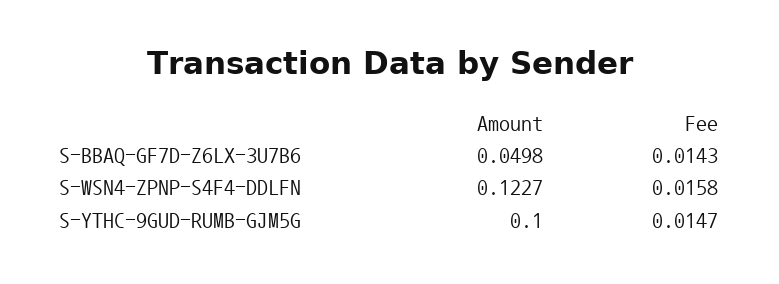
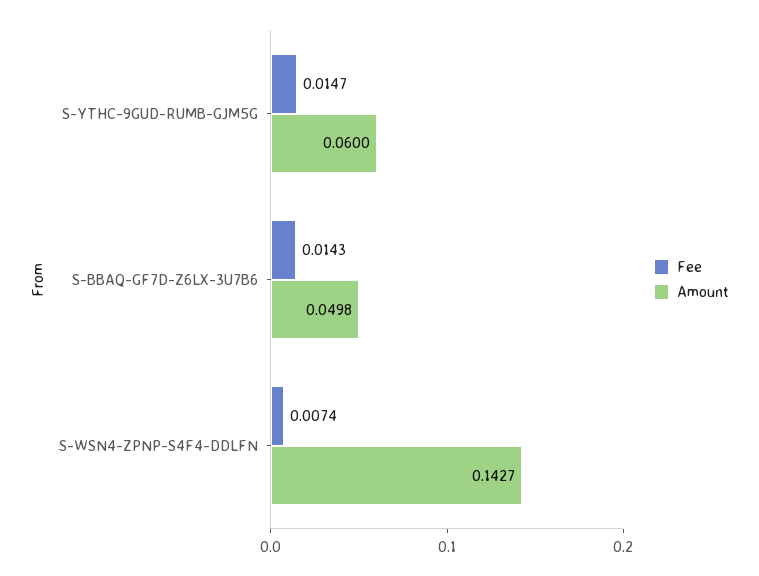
  {
    "Amount": {
      "S-BBAQ-GF7D-Z6LX-3U7B6": 0.0498,
-     "S-WSN4-ZPNP-S4F4-DDLFN": 0.1227,
+     "S-WSN4-ZPNP-S4F4-DDLFN": 0.1427,
-     "S-YTHC-9GUD-RUMB-GJM5G": 0.1
+     "S-YTHC-9GUD-RUMB-GJM5G": 0.06
    },
    "Fee": {
      "S-BBAQ-GF7D-Z6LX-3U7B6": 0.0143,
-     "S-WSN4-ZPNP-S4F4-DDLFN": 0.0158,
+     "S-WSN4-ZPNP-S4F4-DDLFN": 0.0074,
      "S-YTHC-9GUD-RUMB-GJM5G": 0.0147
    }
  }

